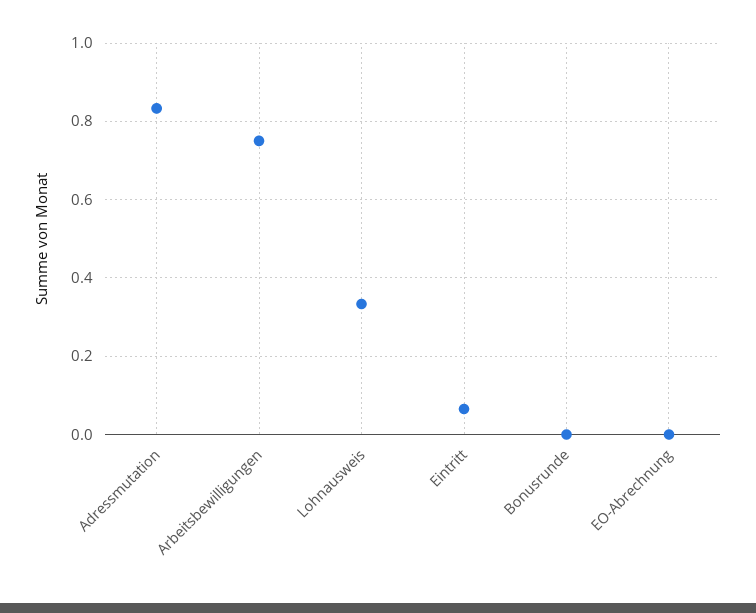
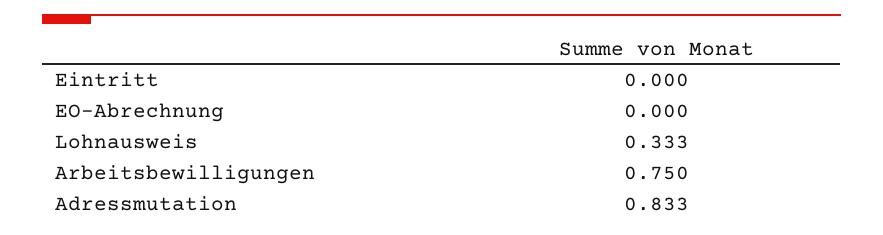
  {
    "Adressmutation": 0.833,
    "Arbeitsbewilligungen": 0.75,
    "Lohnausweis": 0.333,
-   "Eintritt": 0.06,
+   "Eintritt": 0,
-   "Bonusrunde": 0,
    "EO-Abrechnung": 0
  }

